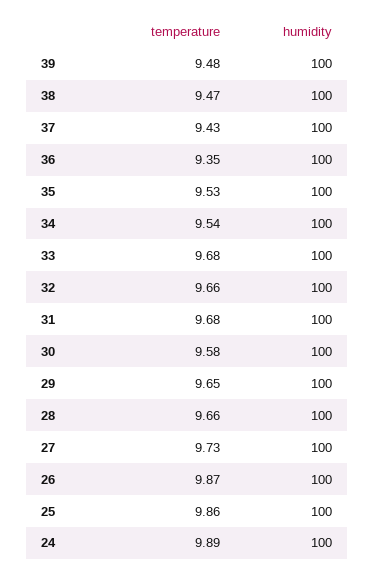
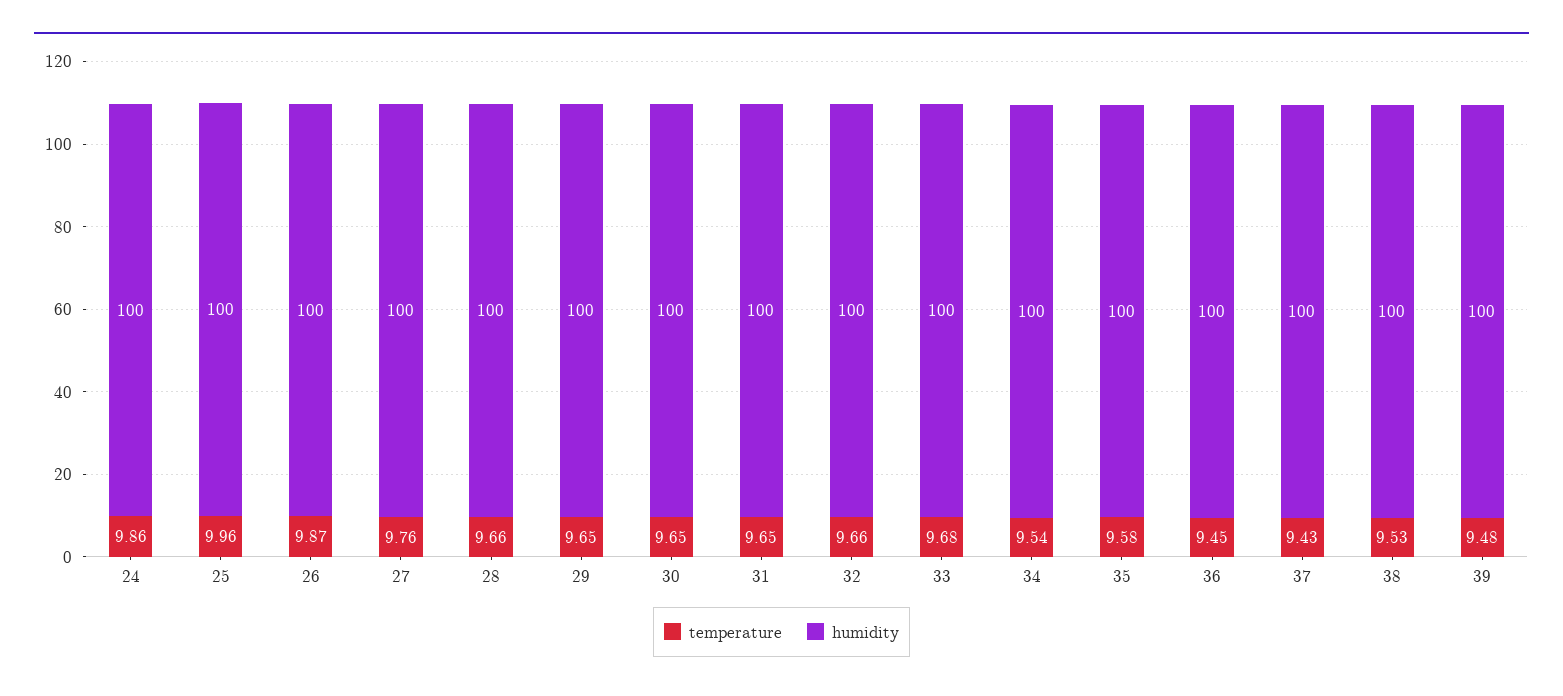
  {
    "temperature": {
      "39": 9.48,
-     "38": 9.47,
+     "38": 9.53,
      "37": 9.43,
-     "36": 9.35,
+     "36": 9.45,
-     "35": 9.53,
+     "35": 9.58,
      "34": 9.54,
      "33": 9.68,
      "32": 9.66,
-     "31": 9.68,
+     "31": 9.65,
-     "30": 9.58,
+     "30": 9.65,
      "29": 9.65,
      "28": 9.66,
-     "27": 9.73,
+     "27": 9.76,
      "26": 9.87,
-     "25": 9.86,
+     "25": 9.96,
-     "24": 9.89
+     "24": 9.86
    },
    "humidity": {
      "39": 100,
      "38": 100,
      "37": 100,
      "36": 100,
      "35": 100,
      "34": 100,
      "33": 100,
      "32": 100,
      "31": 100,
      "30": 100,
      "29": 100,
      "28": 100,
      "27": 100,
      "26": 100,
      "25": 100,
      "24": 100
    }
  }

